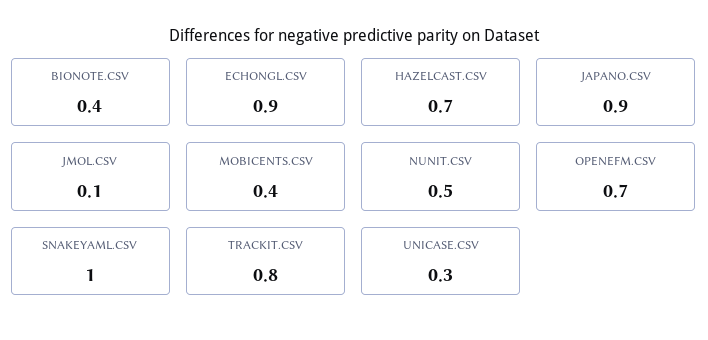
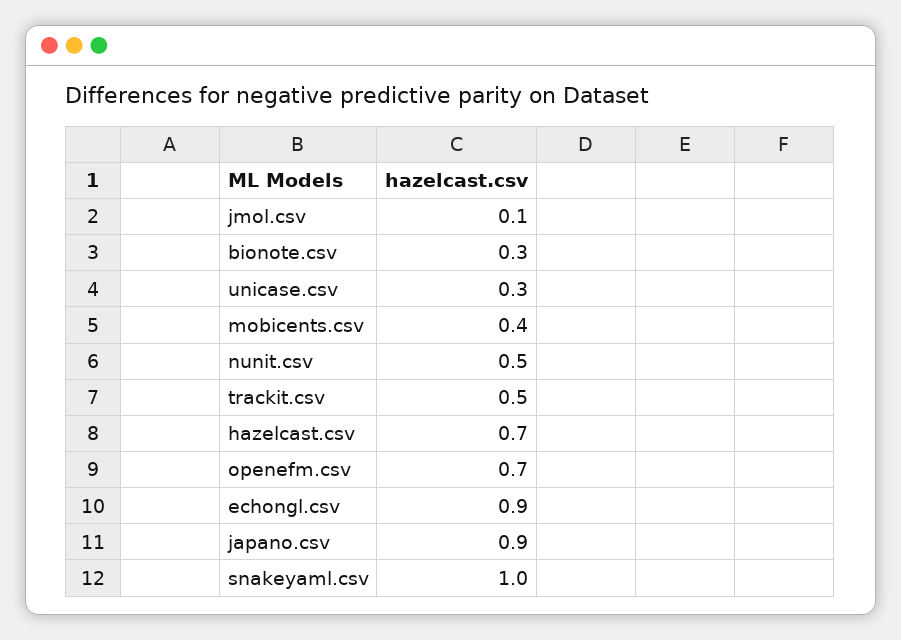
  {
-   "BIONOTE.CSV": 0.4,
+   "BIONOTE.CSV": 0.3,
    "ECHONGL.CSV": 0.9,
    "HAZELCAST.CSV": 0.7,
    "JAPANO.CSV": 0.9,
    "JMOL.CSV": 0.1,
    "MOBICENTS.CSV": 0.4,
    "NUNIT.CSV": 0.5,
    "OPENEFM.CSV": 0.7,
    "SNAKEYAML.CSV": 1,
-   "TRACKIT.CSV": 0.8,
+   "TRACKIT.CSV": 0.5,
    "UNICASE.CSV": 0.3
  }

